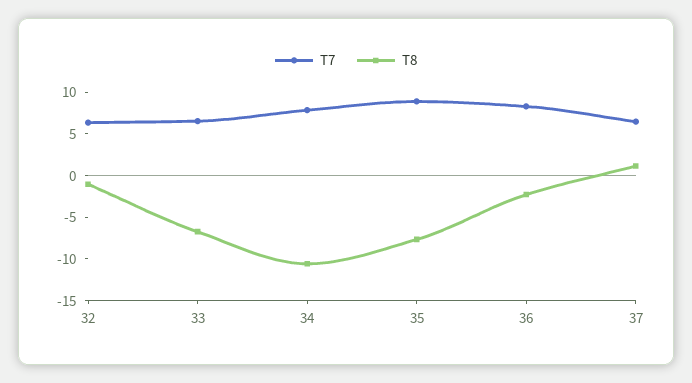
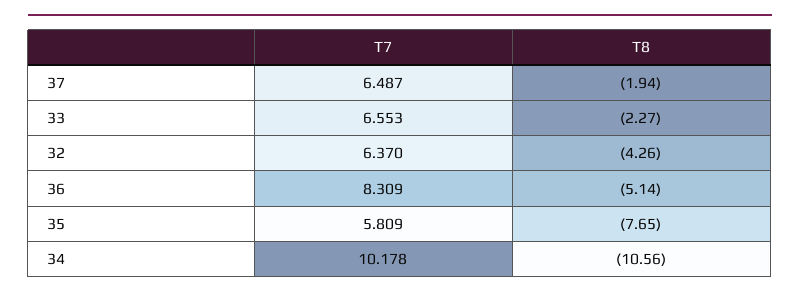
  {
    "T7": {
      "32": 6.37,
      "33": 6.553,
-     "34": 8,
+     "34": 10.178,
-     "35": 9,
+     "35": 5.809,
      "36": 8.309,
      "37": 6.487
    },
    "T8": {
-     "32": -1,
+     "32": -4.26,
-     "33": -7,
+     "33": -2.27,
      "34": -10.56,
      "35": -7.65,
-     "36": -2,
+     "36": -5.14,
-     "37": 1
+     "37": -1.94
    }
  }

